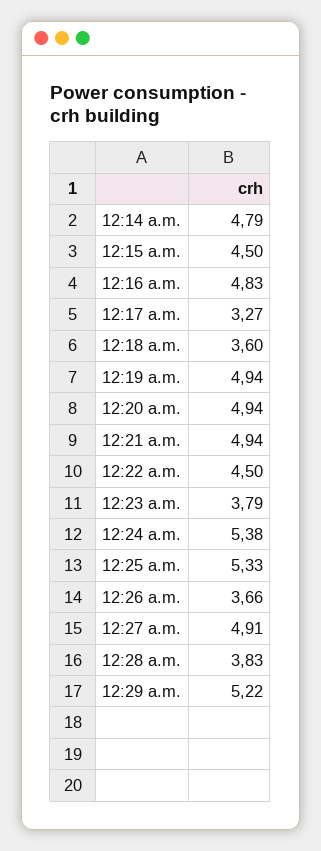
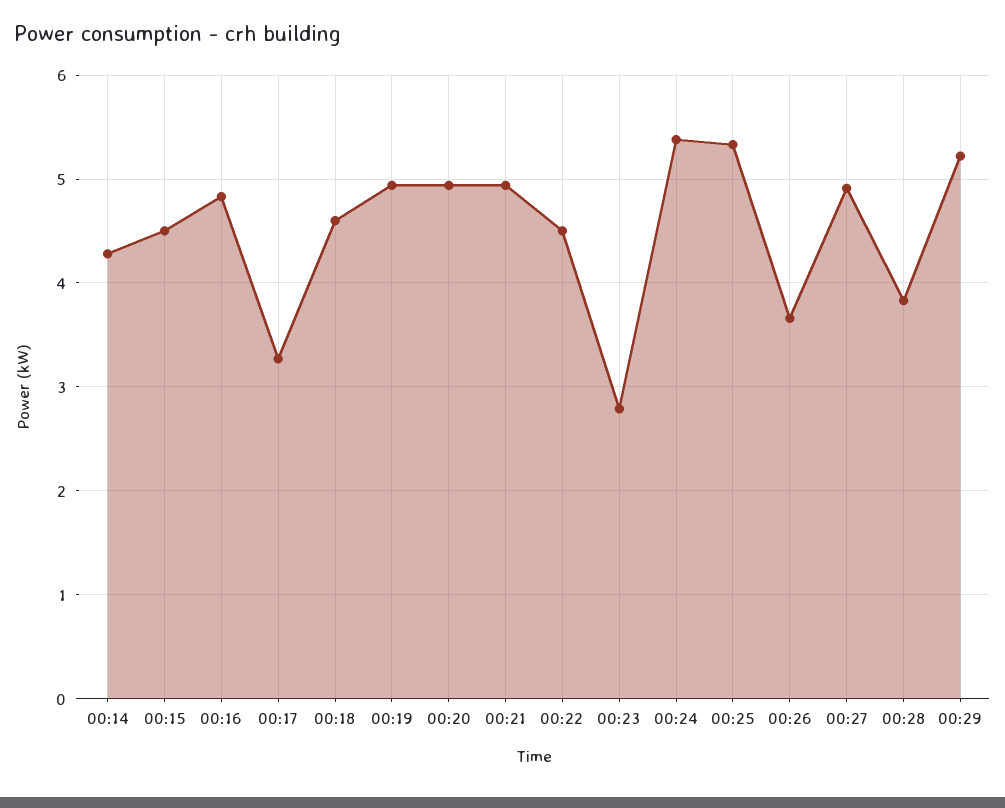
  {
-   "12:14 a.m.": 4.79,
+   "12:14 a.m.": 4.3,
    "12:15 a.m.": 4.5,
    "12:16 a.m.": 4.83,
    "12:17 a.m.": 3.27,
-   "12:18 a.m.": 3.6,
+   "12:18 a.m.": 4.6,
    "12:19 a.m.": 4.94,
    "12:20 a.m.": 4.94,
    "12:21 a.m.": 4.94,
    "12:22 a.m.": 4.5,
-   "12:23 a.m.": 3.79,
+   "12:23 a.m.": 2.8,
    "12:24 a.m.": 5.38,
    "12:25 a.m.": 5.33,
    "12:26 a.m.": 3.66,
    "12:27 a.m.": 4.91,
    "12:28 a.m.": 3.83,
    "12:29 a.m.": 5.22
  }

